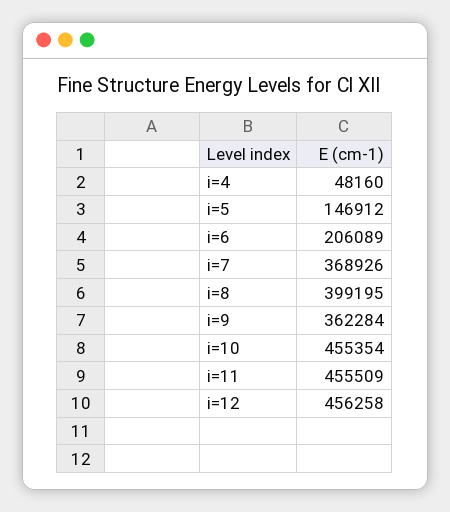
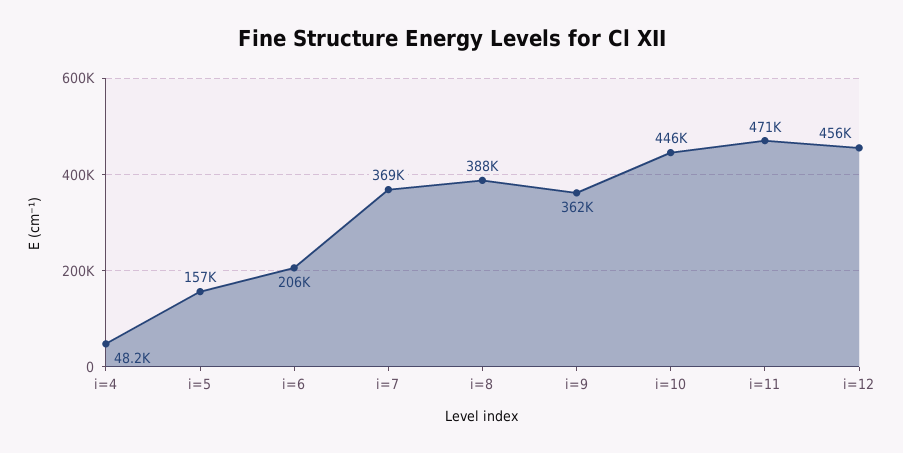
  {
    "i=4": 48160,
-   "i=5": 146912,
+   "i=5": 157000,
    "i=6": 206089,
    "i=7": 368926,
-   "i=8": 399195,
+   "i=8": 388000,
    "i=9": 362284,
-   "i=10": 455354,
+   "i=10": 446000,
-   "i=11": 455509,
+   "i=11": 471000,
    "i=12": 456258
  }

